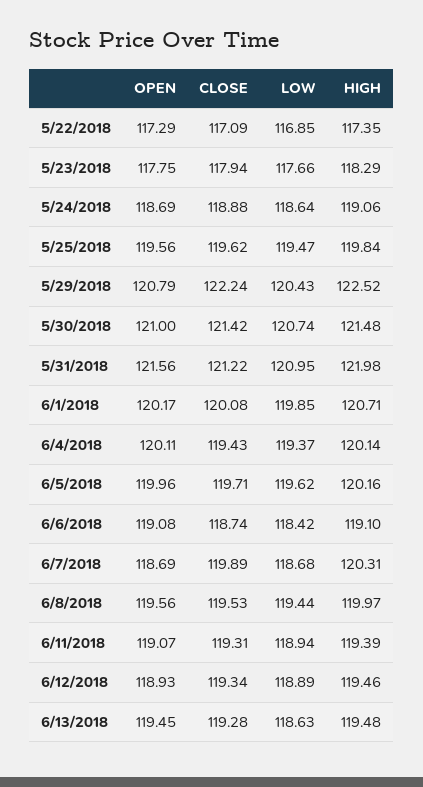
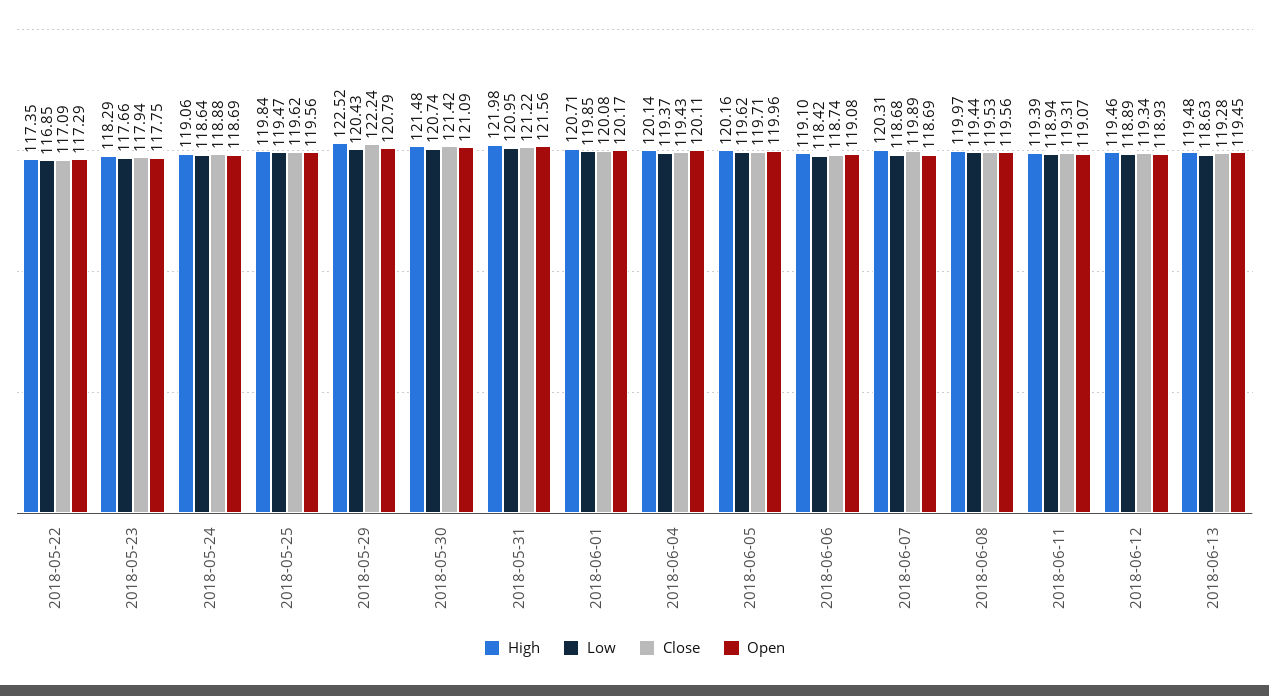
  {
    "OPEN": {
      "5/22/2018": 117.29,
      "5/23/2018": 117.75,
      "5/24/2018": 118.69,
      "5/25/2018": 119.56,
      "5/29/2018": 120.79,
-     "5/30/2018": 121,
+     "5/30/2018": 121.09,
      "5/31/2018": 121.56,
      "6/1/2018": 120.17,
      "6/4/2018": 120.11,
      "6/5/2018": 119.96,
      "6/6/2018": 119.08,
      "6/7/2018": 118.69,
      "6/8/2018": 119.56,
      "6/11/2018": 119.07,
      "6/12/2018": 118.93,
      "6/13/2018": 119.45
    },
    "CLOSE": {
      "5/22/2018": 117.09,
      "5/23/2018": 117.94,
      "5/24/2018": 118.88,
      "5/25/2018": 119.62,
      "5/29/2018": 122.24,
      "5/30/2018": 121.42,
      "5/31/2018": 121.22,
      "6/1/2018": 120.08,
      "6/4/2018": 119.43,
      "6/5/2018": 119.71,
      "6/6/2018": 118.74,
      "6/7/2018": 119.89,
      "6/8/2018": 119.53,
      "6/11/2018": 119.31,
      "6/12/2018": 119.34,
      "6/13/2018": 119.28
    },
    "LOW": {
      "5/22/2018": 116.85,
      "5/23/2018": 117.66,
      "5/24/2018": 118.64,
      "5/25/2018": 119.47,
      "5/29/2018": 120.43,
      "5/30/2018": 120.74,
      "5/31/2018": 120.95,
      "6/1/2018": 119.85,
      "6/4/2018": 119.37,
      "6/5/2018": 119.62,
      "6/6/2018": 118.42,
      "6/7/2018": 118.68,
      "6/8/2018": 119.44,
      "6/11/2018": 118.94,
      "6/12/2018": 118.89,
      "6/13/2018": 118.63
    },
    "HIGH": {
      "5/22/2018": 117.35,
      "5/23/2018": 118.29,
      "5/24/2018": 119.06,
      "5/25/2018": 119.84,
      "5/29/2018": 122.52,
      "5/30/2018": 121.48,
      "5/31/2018": 121.98,
      "6/1/2018": 120.71,
      "6/4/2018": 120.14,
      "6/5/2018": 120.16,
      "6/6/2018": 119.1,
      "6/7/2018": 120.31,
      "6/8/2018": 119.97,
      "6/11/2018": 119.39,
      "6/12/2018": 119.46,
      "6/13/2018": 119.48
    }
  }

